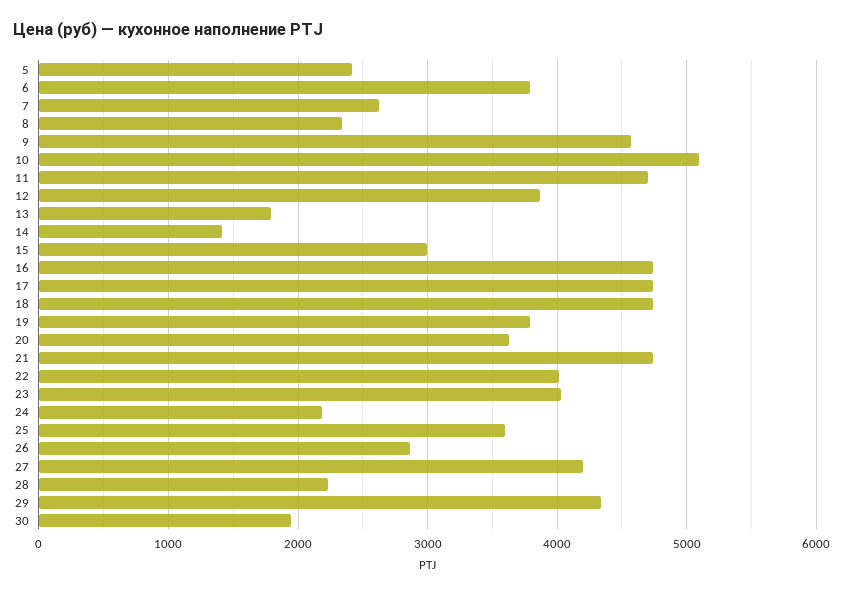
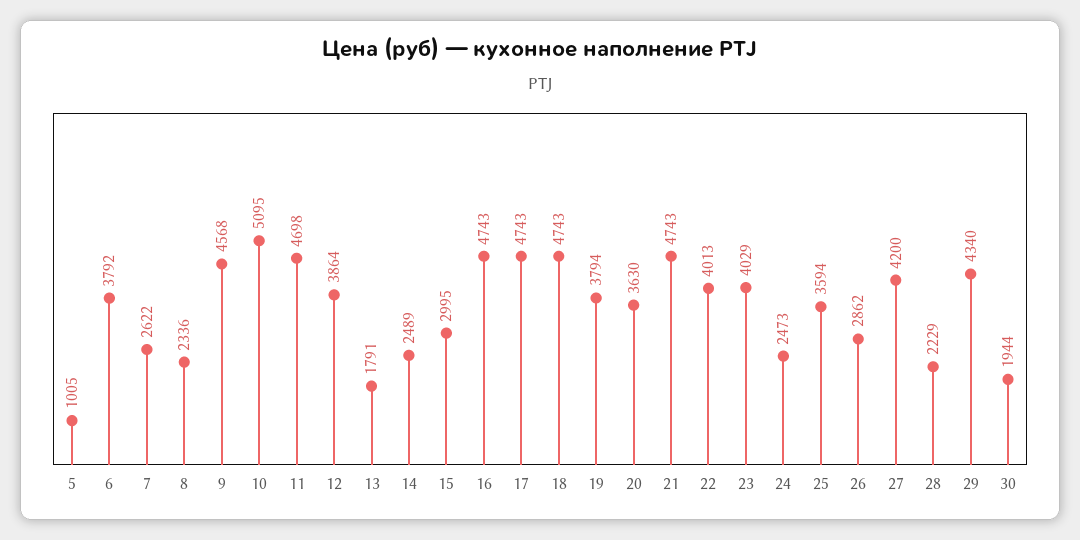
  {
-   "5": 2400,
+   "5": 1005,
    "6": 3792,
    "7": 2622,
    "8": 2336,
    "9": 4568,
    "10": 5095,
    "11": 4698,
    "12": 3864,
    "13": 1791,
-   "14": 1400,
+   "14": 2489,
    "15": 2995,
    "16": 4743,
    "17": 4743,
    "18": 4743,
    "19": 3794,
    "20": 3630,
    "21": 4743,
    "22": 4013,
    "23": 4029,
-   "24": 2200,
+   "24": 2473,
    "25": 3594,
    "26": 2862,
    "27": 4200,
    "28": 2229,
    "29": 4340,
    "30": 1944
  }

